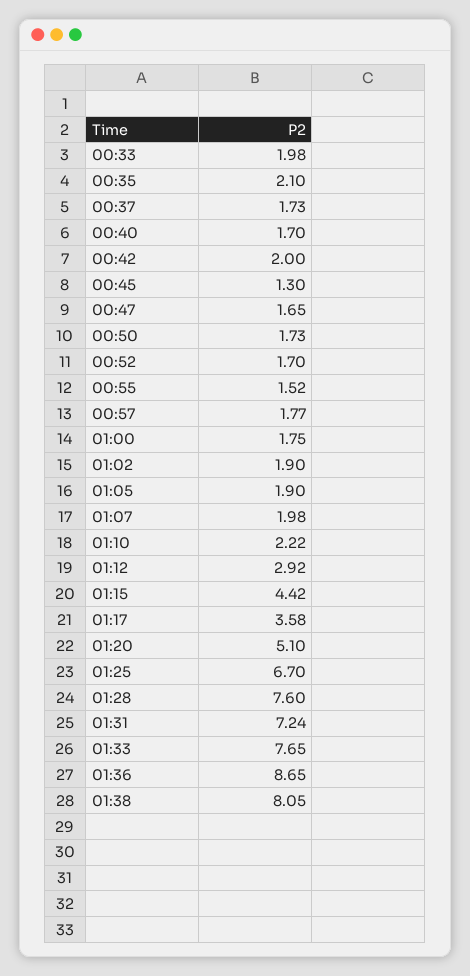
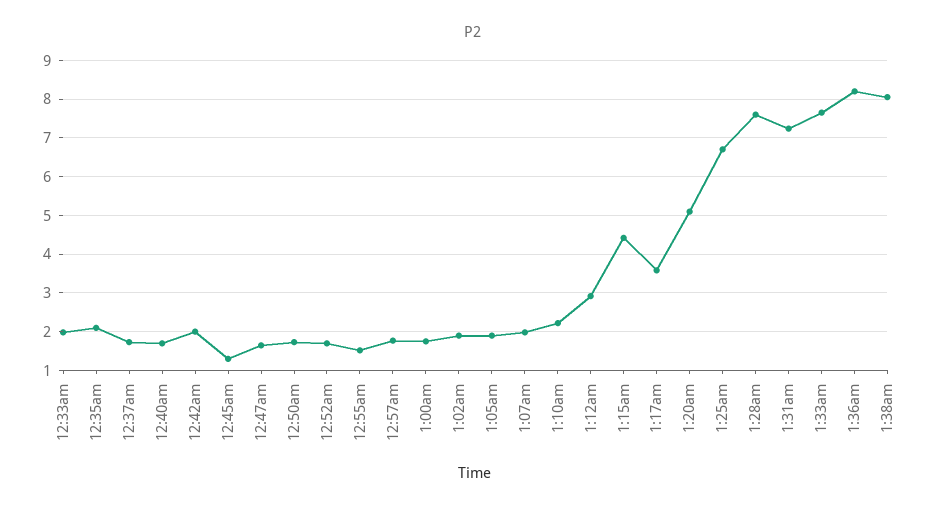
  {
    "00:33": 1.98,
    "00:35": 2.1,
    "00:37": 1.73,
    "00:40": 1.7,
    "00:42": 2,
    "00:45": 1.3,
    "00:47": 1.65,
    "00:50": 1.73,
    "00:52": 1.7,
    "00:55": 1.52,
    "00:57": 1.77,
    "01:00": 1.75,
    "01:02": 1.9,
    "01:05": 1.9,
    "01:07": 1.98,
    "01:10": 2.22,
    "01:12": 2.92,
    "01:15": 4.42,
    "01:17": 3.58,
    "01:20": 5.1,
    "01:25": 6.7,
    "01:28": 7.6,
    "01:31": 7.24,
    "01:33": 7.65,
-   "01:36": 8.65,
+   "01:36": 8.2,
    "01:38": 8.05
  }

